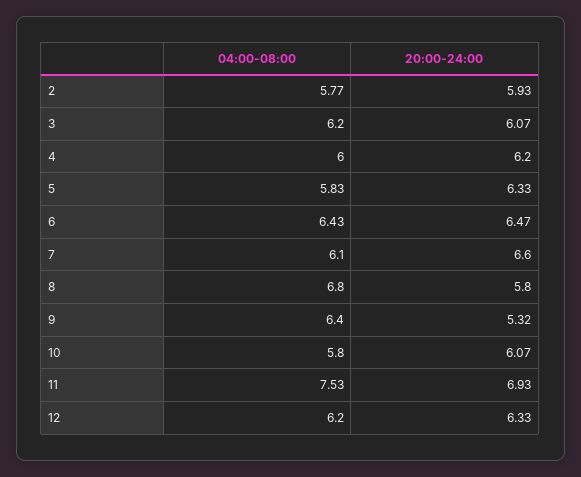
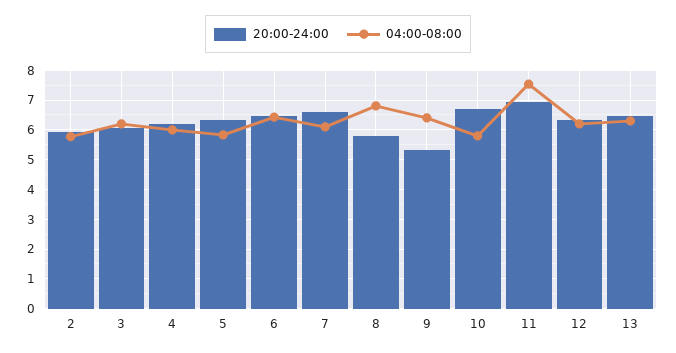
  {
    "04:00-08:00": {
      "2": 5.77,
      "3": 6.2,
      "4": 6,
      "5": 5.83,
      "6": 6.43,
      "7": 6.1,
      "8": 6.8,
      "9": 6.4,
      "10": 5.8,
      "11": 7.53,
-     "12": 6.2
+     "12": 6.2,
+     "13": 6.25
    },
    "20:00-24:00": {
      "2": 5.93,
      "3": 6.07,
      "4": 6.2,
      "5": 6.33,
      "6": 6.47,
      "7": 6.6,
      "8": 5.8,
      "9": 5.32,
-     "10": 6.07,
+     "10": 6.75,
      "11": 6.93,
-     "12": 6.33
+     "12": 6.33,
+     "13": 6.5
    }
  }

